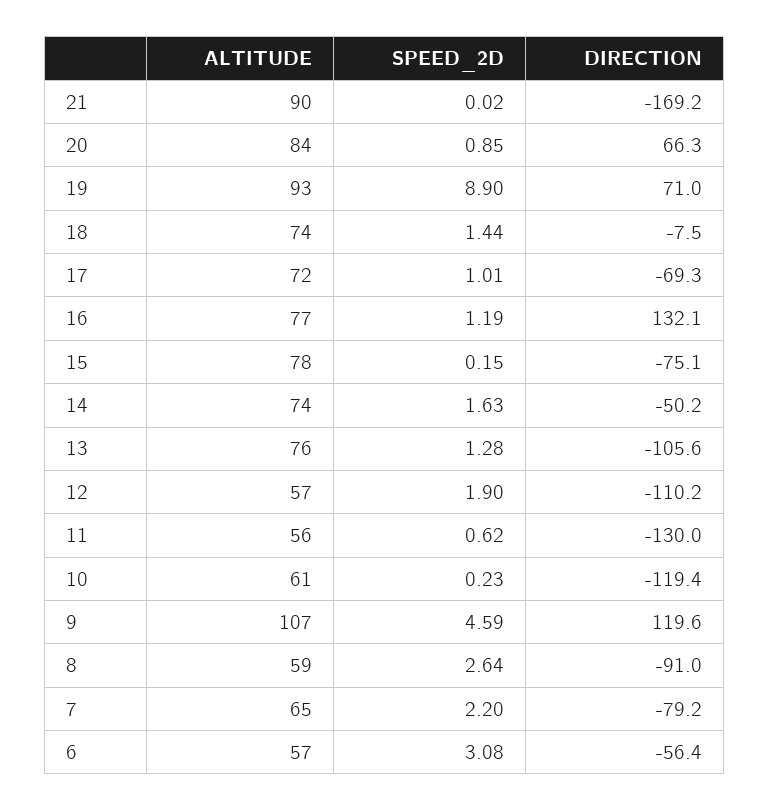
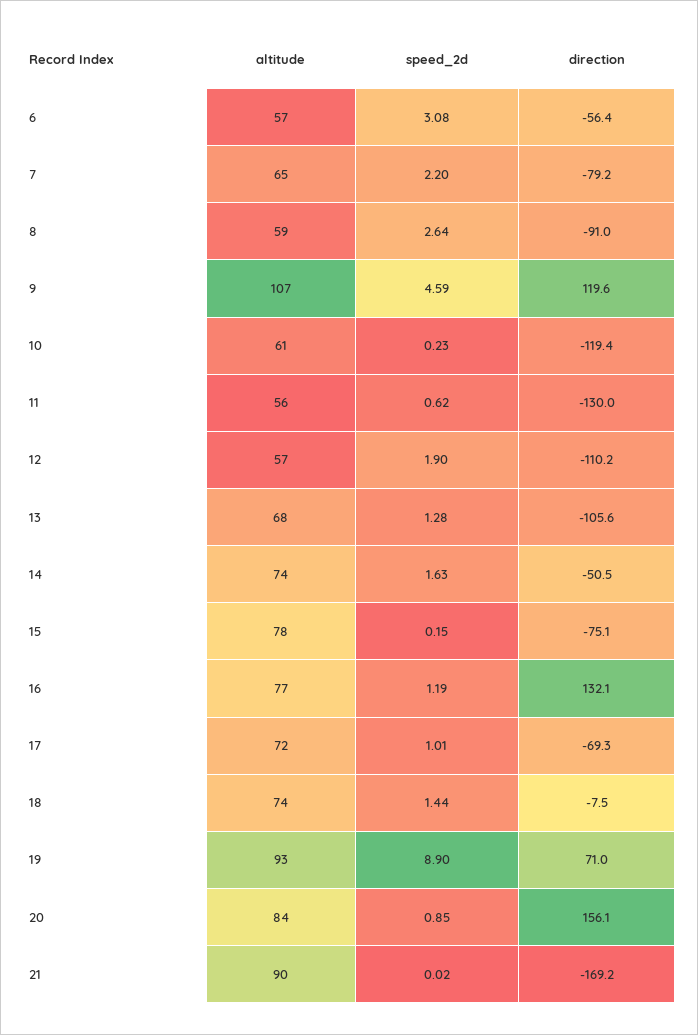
  {
    "ALTITUDE": {
      "21": 90,
      "20": 84,
      "19": 93,
      "18": 74,
      "17": 72,
      "16": 77,
      "15": 78,
      "14": 74,
-     "13": 76,
+     "13": 68,
      "12": 57,
      "11": 56,
      "10": 61,
      "9": 107,
      "8": 59,
      "7": 65,
      "6": 57
    },
    "SPEED_2D": {
      "21": 0.02,
      "20": 0.85,
      "19": 8.9,
      "18": 1.44,
      "17": 1.01,
      "16": 1.19,
      "15": 0.15,
      "14": 1.63,
      "13": 1.28,
      "12": 1.9,
      "11": 0.62,
      "10": 0.23,
      "9": 4.59,
      "8": 2.64,
      "7": 2.2,
      "6": 3.08
    },
    "DIRECTION": {
      "21": -169.2,
-     "20": 66.3,
+     "20": 156.1,
      "19": 71,
      "18": -7.5,
      "17": -69.3,
      "16": 132.1,
      "15": -75.1,
-     "14": -50.2,
+     "14": -50.5,
      "13": -105.6,
      "12": -110.2,
      "11": -130,
      "10": -119.4,
      "9": 119.6,
      "8": -91,
      "7": -79.2,
      "6": -56.4
    }
  }

